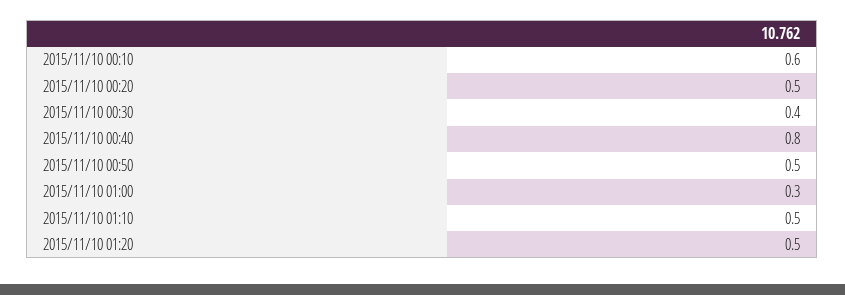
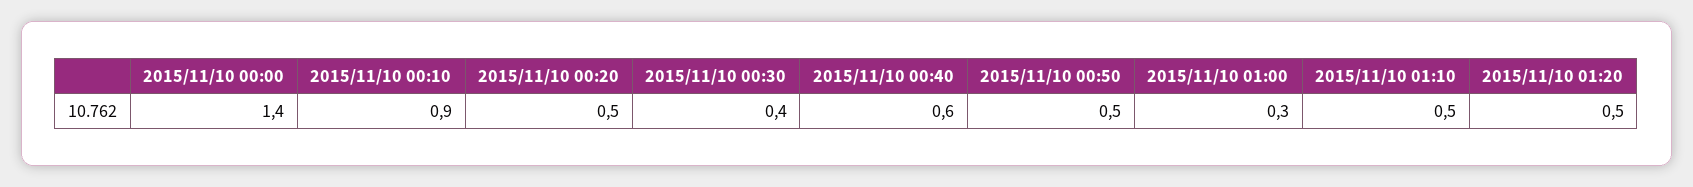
  {
-   "2015/11/10 00:10": 0.6,
+   "2015/11/10 00:10": 0.9,
    "2015/11/10 00:20": 0.5,
    "2015/11/10 00:30": 0.4,
-   "2015/11/10 00:40": 0.8,
+   "2015/11/10 00:40": 0.6,
    "2015/11/10 00:50": 0.5,
    "2015/11/10 01:00": 0.3,
    "2015/11/10 01:10": 0.5,
-   "2015/11/10 01:20": 0.5
+   "2015/11/10 01:20": 0.5,
+   "2015/11/10 00:00": 1.4
  }

